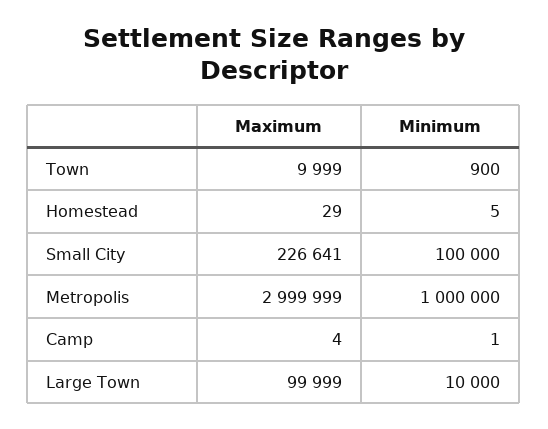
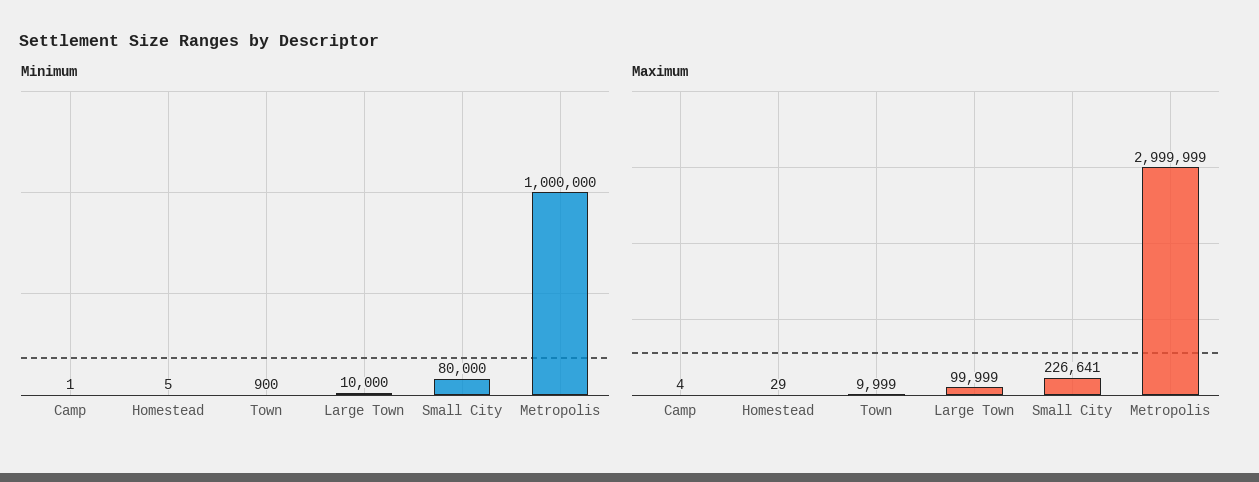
  {
    "Maximum": {
      "Town": 9999,
      "Homestead": 29,
      "Small City": 226641,
      "Metropolis": 2999999,
      "Camp": 4,
      "Large Town": 99999
    },
    "Minimum": {
      "Town": 900,
      "Homestead": 5,
-     "Small City": 100000,
+     "Small City": 80000,
      "Metropolis": 1000000,
      "Camp": 1,
      "Large Town": 10000
    }
  }

